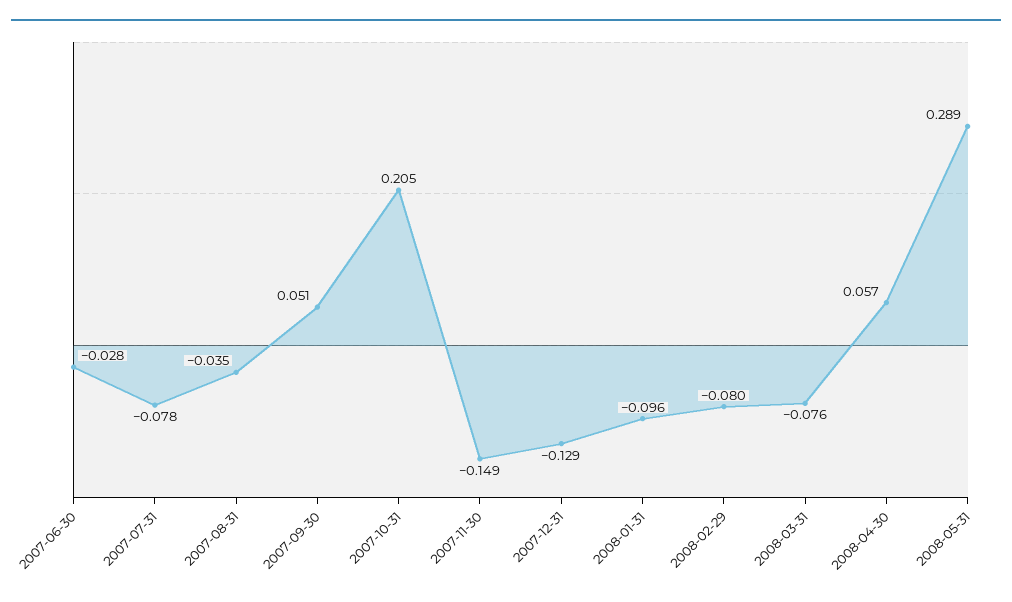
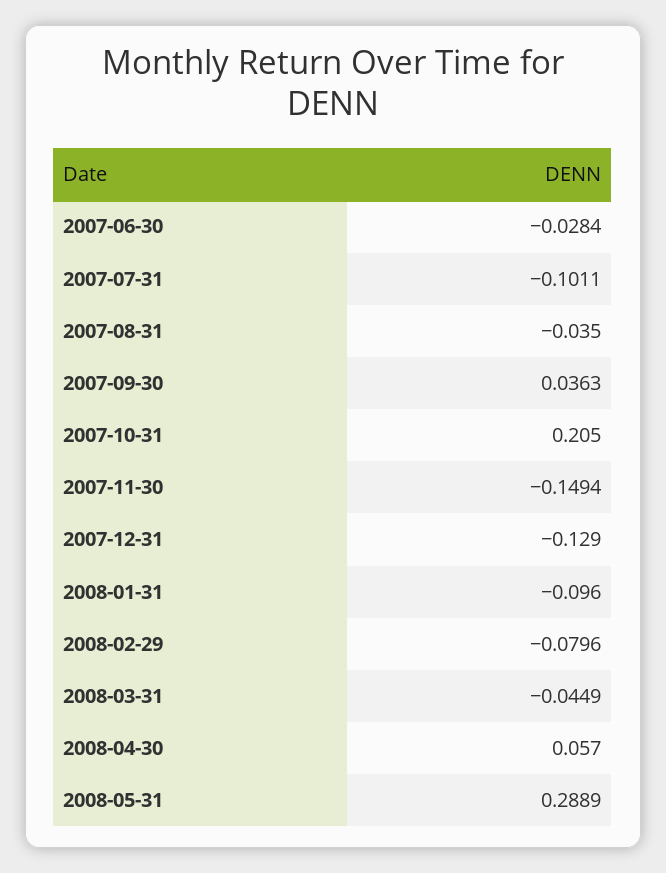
  {
    "2007-06-30": -0.0284,
-   "2007-07-31": -0.078,
+   "2007-07-31": -0.1011,
    "2007-08-31": -0.035,
-   "2007-09-30": 0.051,
+   "2007-09-30": 0.0363,
    "2007-10-31": 0.205,
    "2007-11-30": -0.1494,
    "2007-12-31": -0.129,
    "2008-01-31": -0.096,
    "2008-02-29": -0.0796,
-   "2008-03-31": -0.076,
+   "2008-03-31": -0.0449,
    "2008-04-30": 0.057,
    "2008-05-31": 0.2889
  }

